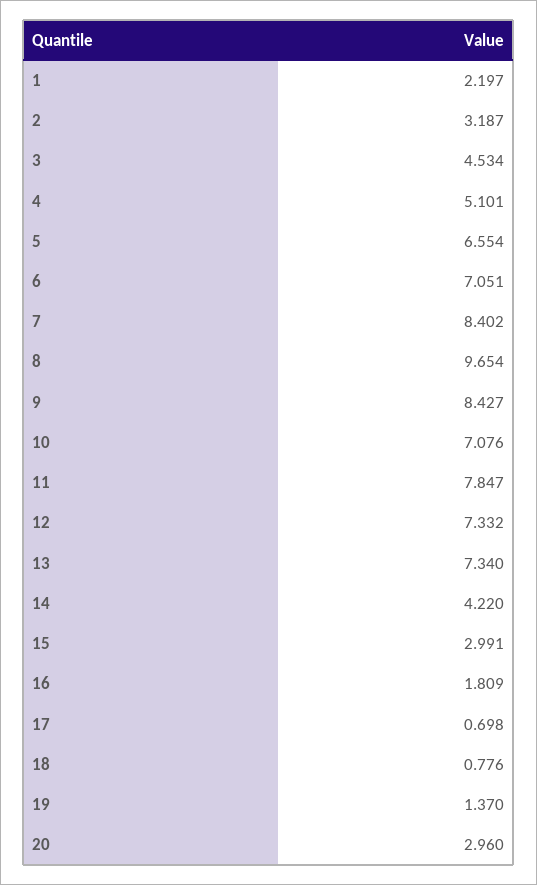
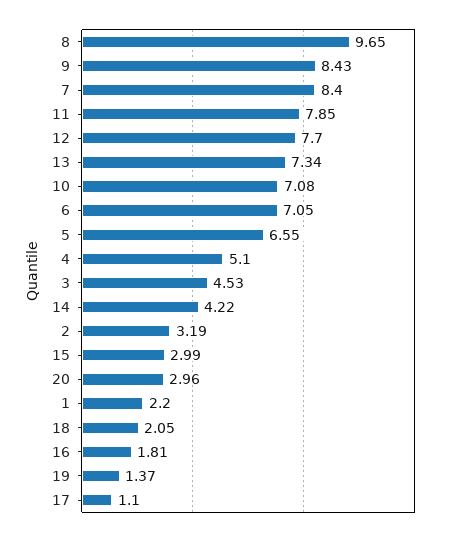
  {
    "1": 2.197,
    "2": 3.187,
    "3": 4.534,
    "4": 5.101,
    "5": 6.554,
    "6": 7.051,
    "7": 8.402,
    "8": 9.654,
    "9": 8.427,
    "10": 7.076,
    "11": 7.847,
-   "12": 7.332,
+   "12": 7.7,
    "13": 7.34,
    "14": 4.22,
    "15": 2.991,
    "16": 1.809,
-   "17": 0.698,
+   "17": 1.1,
-   "18": 0.776,
+   "18": 2.05,
    "19": 1.37,
    "20": 2.96
  }

